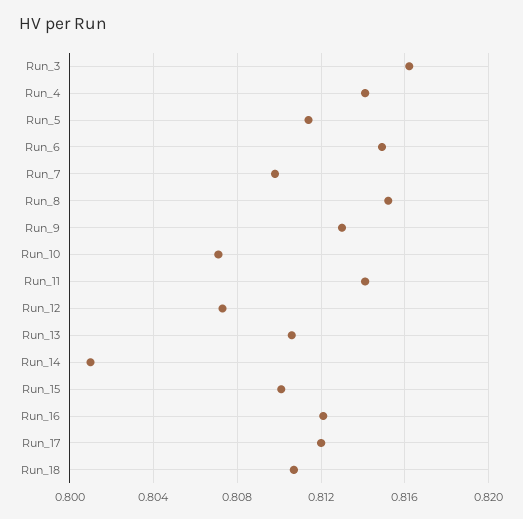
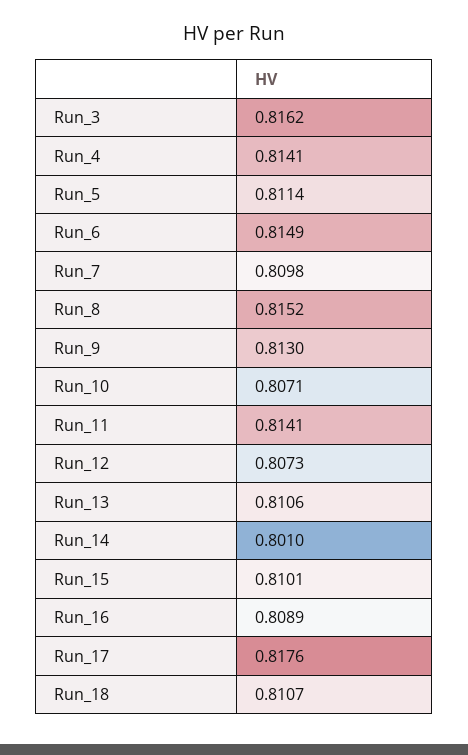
  {
    "Run_3": 0.8162,
    "Run_4": 0.8141,
    "Run_5": 0.8114,
    "Run_6": 0.8149,
    "Run_7": 0.8098,
    "Run_8": 0.8152,
    "Run_9": 0.813,
    "Run_10": 0.8071,
    "Run_11": 0.8141,
    "Run_12": 0.8073,
    "Run_13": 0.8106,
    "Run_14": 0.801,
    "Run_15": 0.8101,
-   "Run_16": 0.812,
+   "Run_16": 0.8089,
-   "Run_17": 0.812,
+   "Run_17": 0.8176,
    "Run_18": 0.8107
  }

